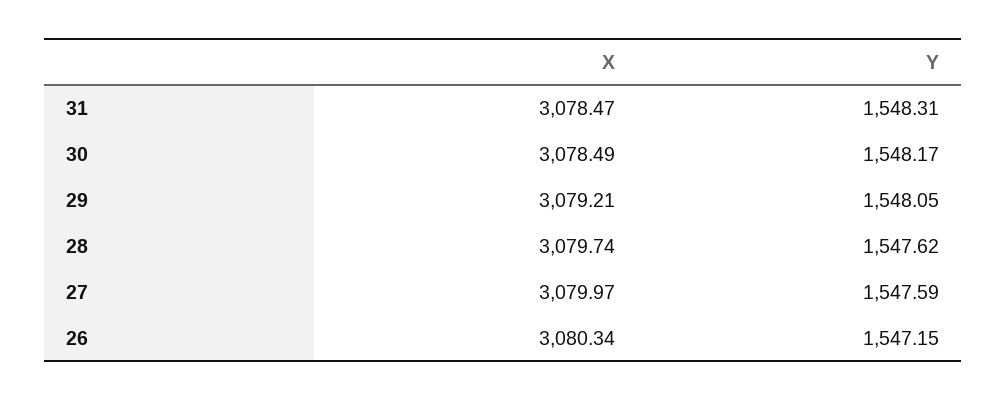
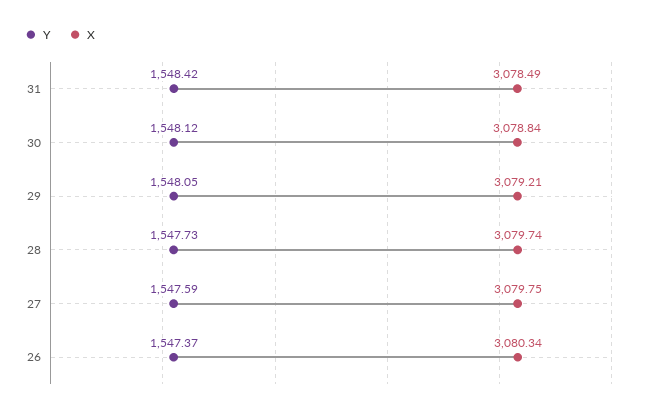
  {
    "X": {
-     "31": 3078.47,
+     "31": 3078.49,
-     "30": 3078.49,
+     "30": 3078.84,
      "29": 3079.21,
      "28": 3079.74,
-     "27": 3079.97,
+     "27": 3079.75,
      "26": 3080.34
    },
    "Y": {
-     "31": 1548.31,
+     "31": 1548.42,
-     "30": 1548.17,
+     "30": 1548.12,
      "29": 1548.05,
-     "28": 1547.62,
+     "28": 1547.73,
      "27": 1547.59,
-     "26": 1547.15
+     "26": 1547.37
    }
  }

